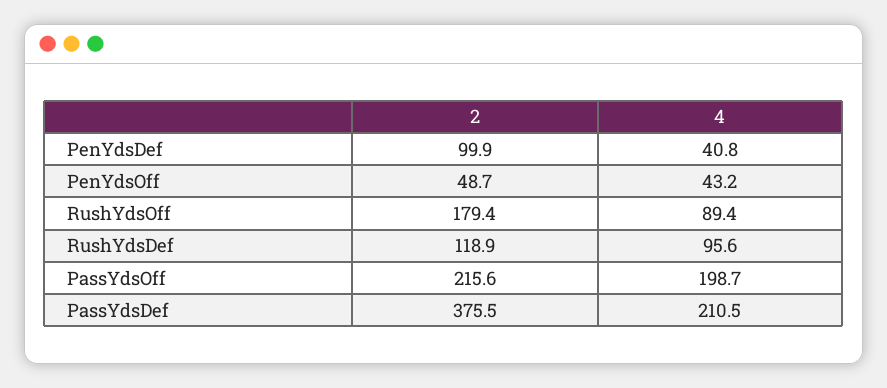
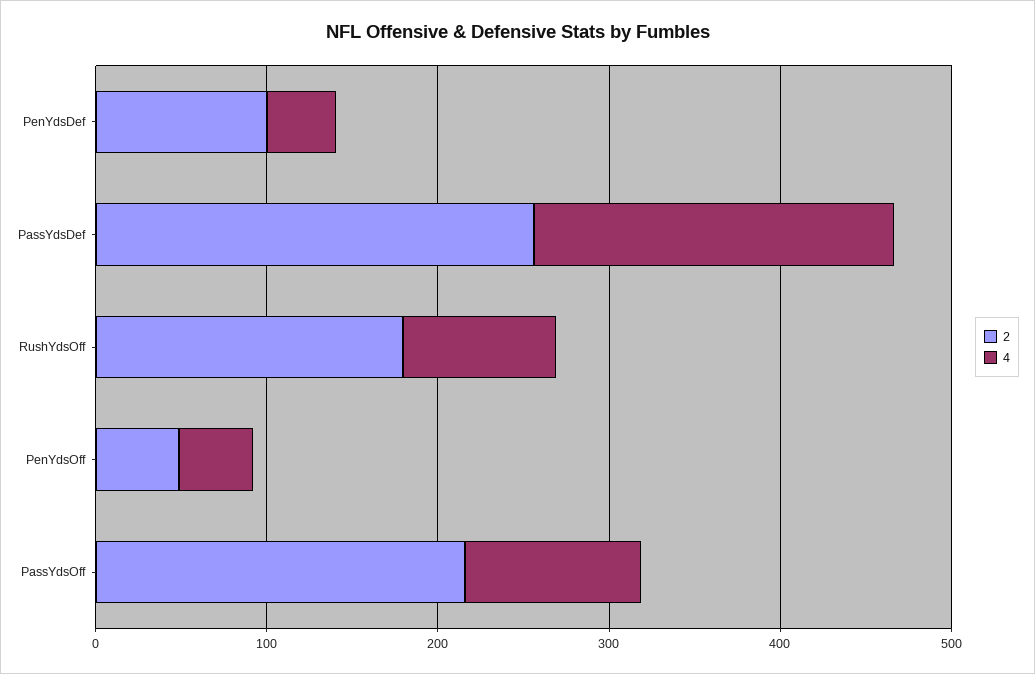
  {
    "2": {
      "PenYdsDef": 99.9,
      "PenYdsOff": 48.7,
      "RushYdsOff": 179.4,
-     "RushYdsDef": 118.9,
      "PassYdsOff": 215.6,
-     "PassYdsDef": 375.5
+     "PassYdsDef": 260
    },
    "4": {
      "PenYdsDef": 40.8,
      "PenYdsOff": 43.2,
      "RushYdsOff": 89.4,
-     "RushYdsDef": 95.6,
-     "PassYdsOff": 198.7,
+     "PassYdsOff": 100,
      "PassYdsDef": 210.5
    }
  }

